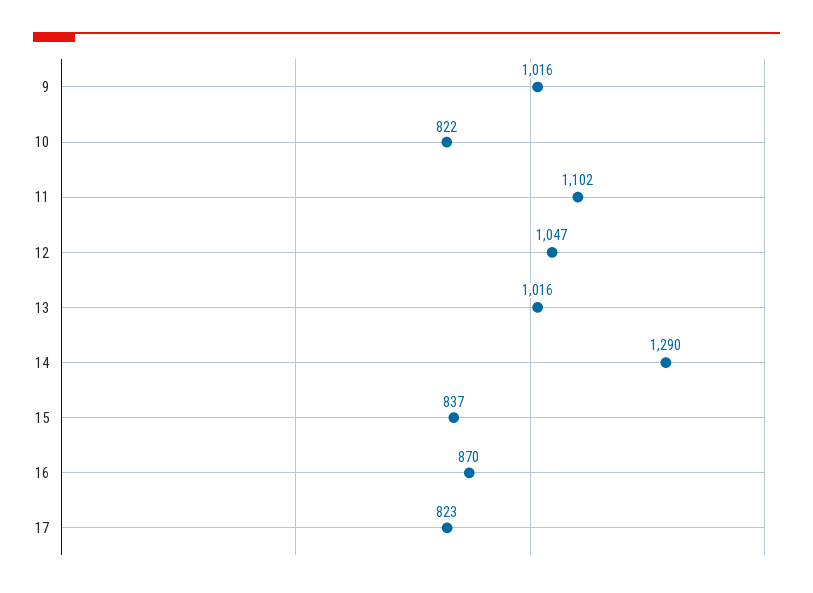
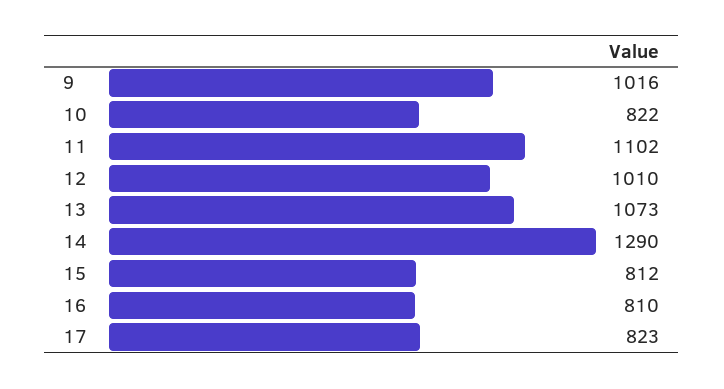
  {
    "9": 1016,
    "10": 822,
    "11": 1102,
-   "12": 1047,
+   "12": 1010,
-   "13": 1016,
+   "13": 1073,
    "14": 1290,
-   "15": 837,
+   "15": 812,
-   "16": 870,
+   "16": 810,
    "17": 823
  }

